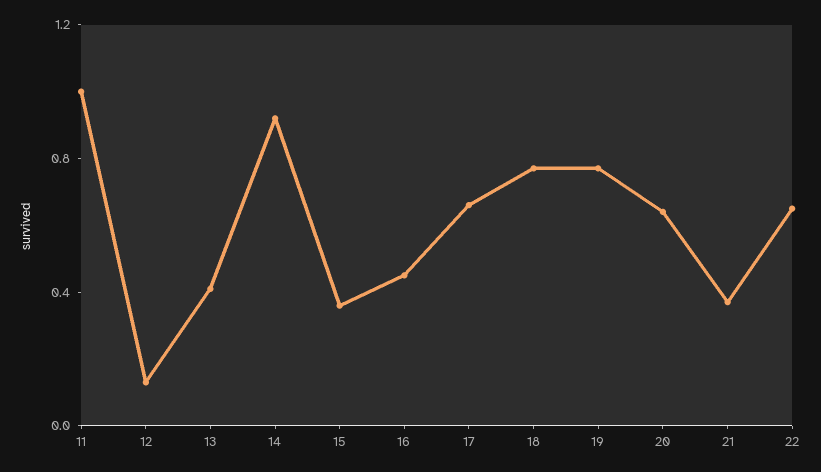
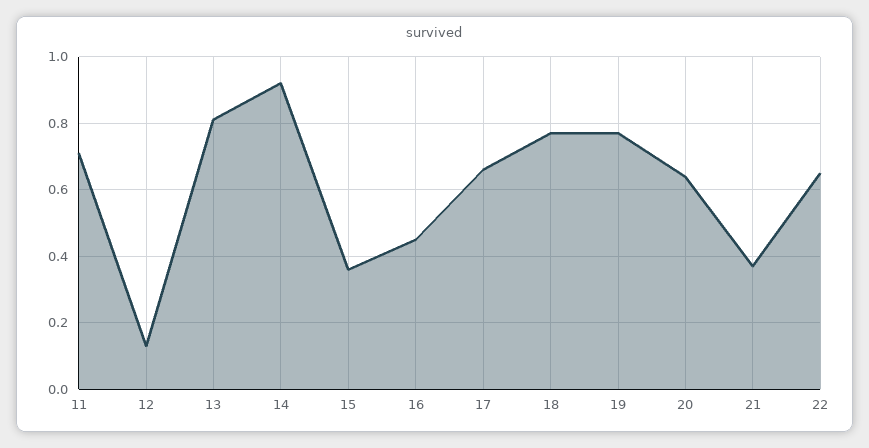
  {
-   "11": 1,
+   "11": 0.7,
    "12": 0.15,
-   "13": 0.4,
+   "13": 0.8,
    "14": 0.9,
    "15": 0.35,
    "16": 0.45,
    "17": 0.65,
    "18": 0.75,
    "19": 0.75,
    "20": 0.65,
    "21": 0.35,
    "22": 0.65
  }

